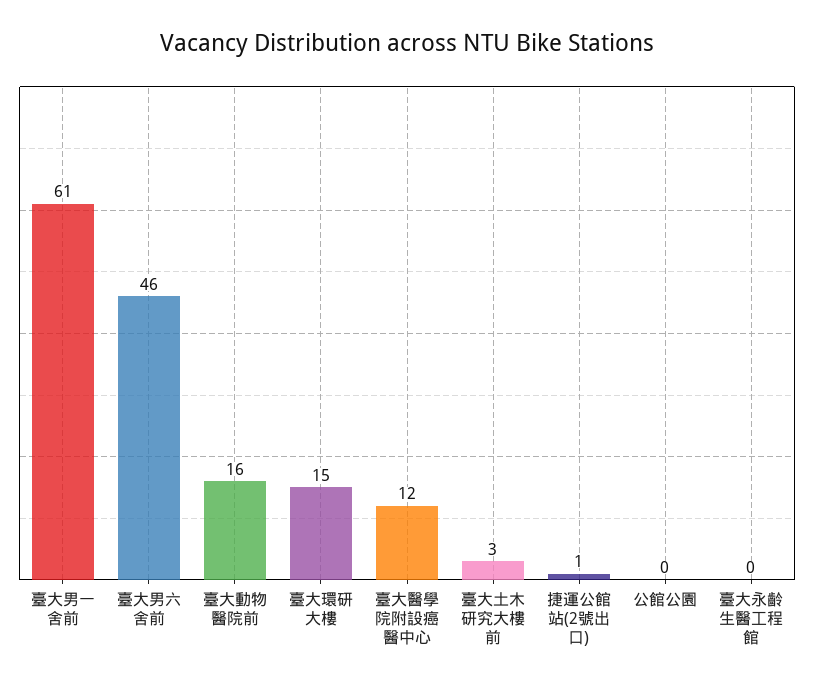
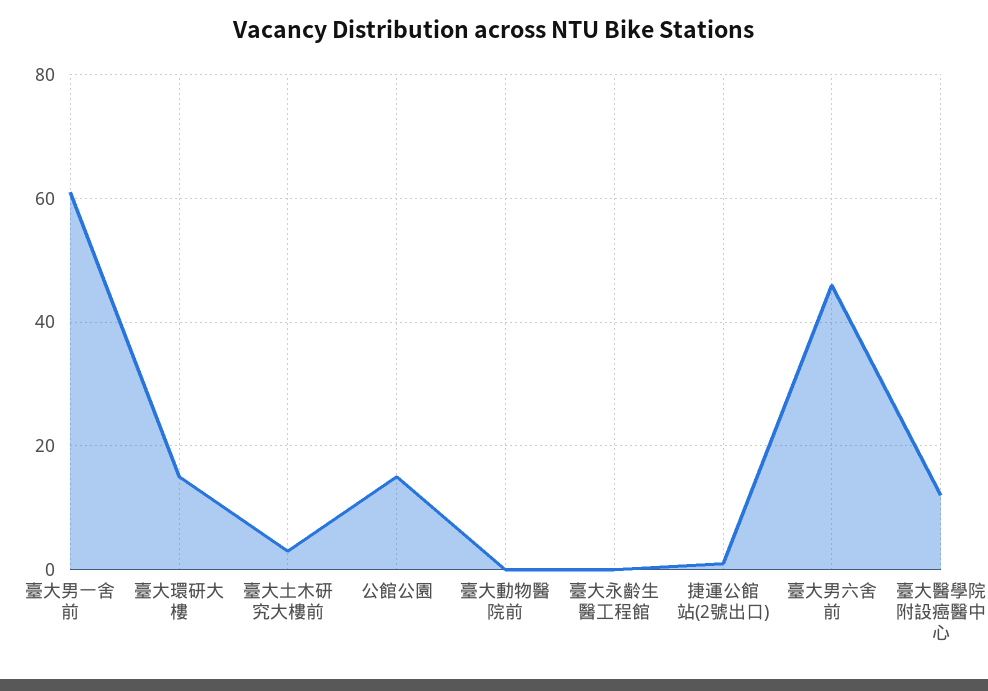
  {
    "臺大男一舍前": 61,
    "臺大男六舍前": 46,
-   "臺大動物醫院前": 16,
+   "臺大動物醫院前": 0,
    "臺大環研大樓": 15,
    "臺大醫學院附設癌醫中心": 12,
    "臺大土木研究大樓前": 3,
    "捷運公館站(2號出口)": 1,
-   "公館公園": 0,
+   "公館公園": 15,
    "臺大永齡生醫工程館": 0
  }

